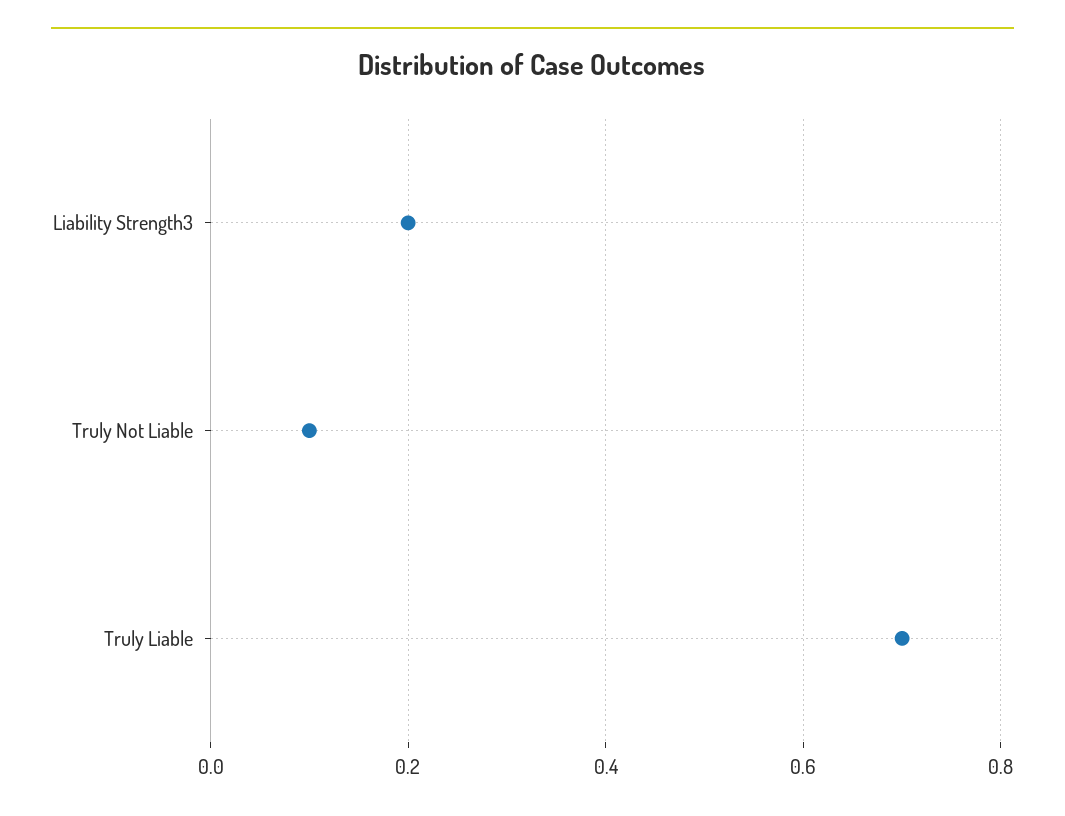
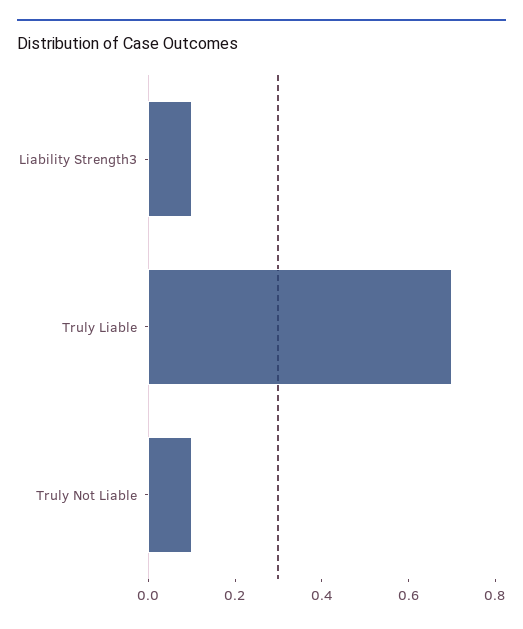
  {
-   "Liability Strength3": 0.2,
+   "Liability Strength3": 0.1,
    "Truly Not Liable": 0.1,
    "Truly Liable": 0.7
  }

